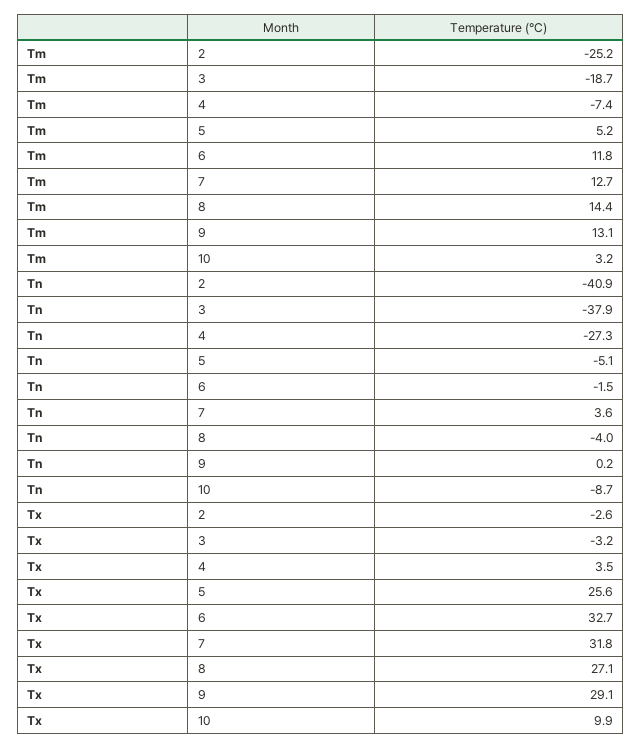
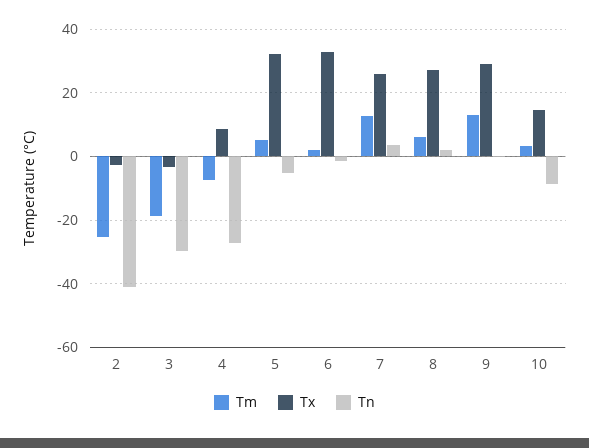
  {
    "Tm": {
      "2": -25.2,
      "3": -18.7,
      "4": -7.4,
      "5": 5.2,
-     "6": 11.8,
+     "6": 2,
      "7": 12.7,
-     "8": 14.4,
+     "8": 6,
      "9": 13.1,
      "10": 3.2
    },
    "Tn": {
      "2": -40.9,
-     "3": -37.9,
+     "3": -30,
      "4": -27.3,
      "5": -5.1,
      "6": -1.5,
      "7": 3.6,
-     "8": -4,
+     "8": 2,
      "9": 0.2,
      "10": -8.7
    },
    "Tx": {
      "2": -2.6,
      "3": -3.2,
-     "4": 3.5,
+     "4": 8,
-     "5": 25.6,
+     "5": 32,
      "6": 32.7,
-     "7": 31.8,
+     "7": 26,
      "8": 27.1,
      "9": 29.1,
-     "10": 9.9
+     "10": 14
    }
  }

